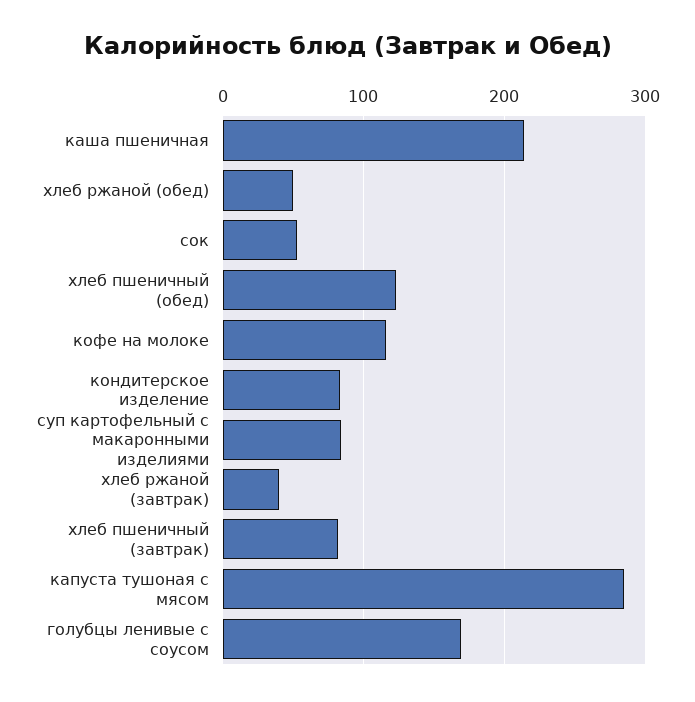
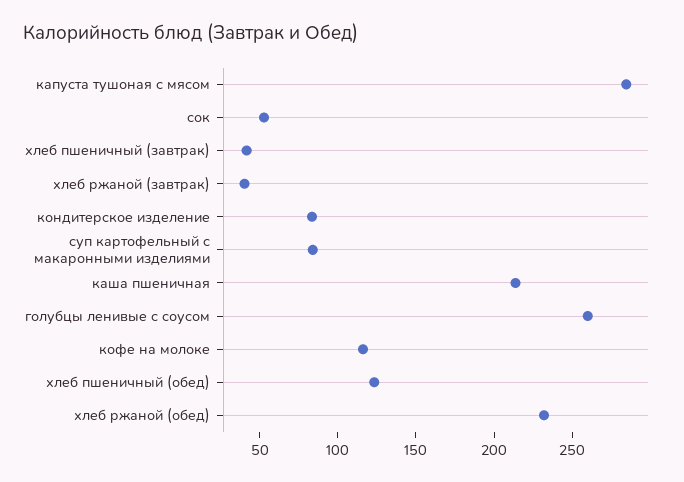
  {
    "каша пшеничная": 210,
-   "хлеб ржаной (обед)": 50,
+   "хлеб ржаной (обед)": 230,
    "сок": 50,
    "хлеб пшеничный (обед)": 120,
    "кофе на молоке": 120,
    "кондитерское изделение": 80,
    "суп картофельный с макаронными изделиями": 80,
    "хлеб ржаной (завтрак)": 40,
-   "хлеб пшеничный (завтрак)": 80,
+   "хлеб пшеничный (завтрак)": 40,
    "капуста тушоная с мясом": 280,
-   "голубцы ленивые с соусом": 170
+   "голубцы ленивые с соусом": 260
  }

